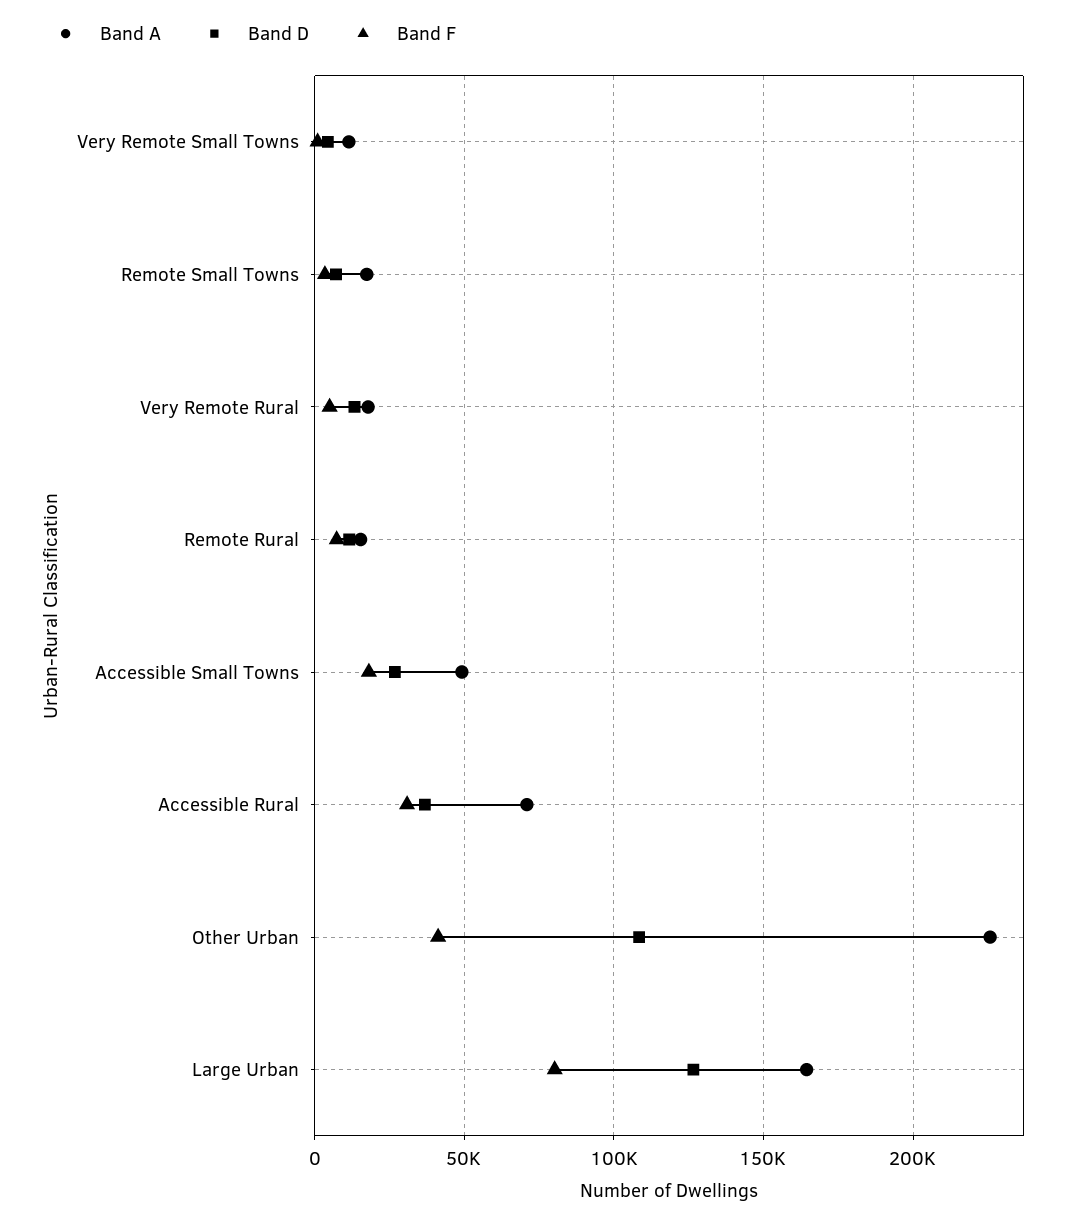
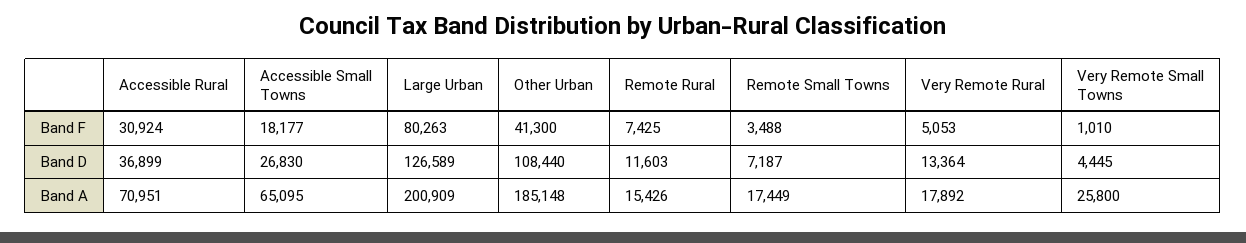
  {
    "Band A": {
-     "Very Remote Small Towns": 10000,
+     "Very Remote Small Towns": 25800,
      "Remote Small Towns": 17449,
      "Very Remote Rural": 17892,
      "Remote Rural": 15426,
-     "Accessible Small Towns": 50000,
+     "Accessible Small Towns": 65095,
      "Accessible Rural": 70951,
-     "Other Urban": 225000,
+     "Other Urban": 185148,
-     "Large Urban": 165000
+     "Large Urban": 200909
    },
    "Band D": {
      "Very Remote Small Towns": 4445,
      "Remote Small Towns": 7187,
      "Very Remote Rural": 13364,
      "Remote Rural": 11603,
      "Accessible Small Towns": 26830,
      "Accessible Rural": 36899,
      "Other Urban": 108440,
      "Large Urban": 126589
    },
    "Band F": {
      "Very Remote Small Towns": 1010,
      "Remote Small Towns": 3488,
      "Very Remote Rural": 5053,
      "Remote Rural": 7425,
      "Accessible Small Towns": 18177,
      "Accessible Rural": 30924,
      "Other Urban": 41300,
      "Large Urban": 80263
    }
  }

